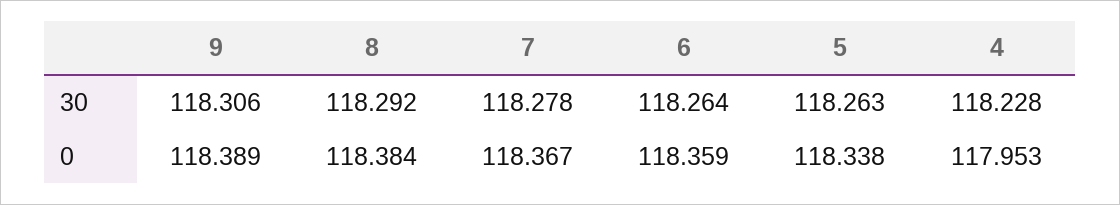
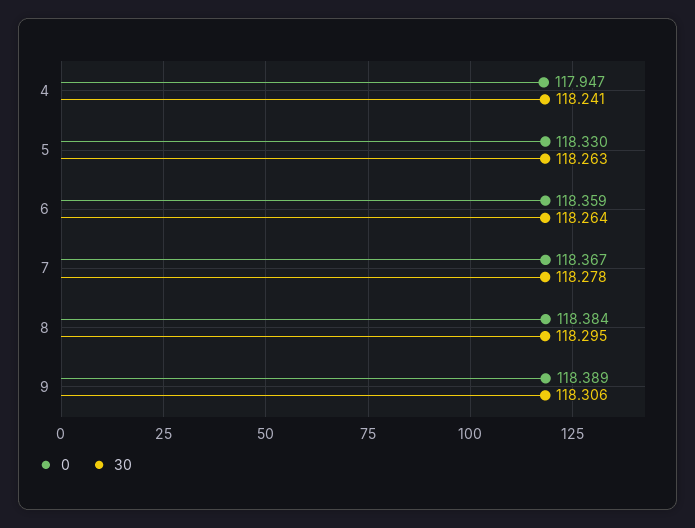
  {
    "30": {
      "9": 118.306,
-     "8": 118.292,
+     "8": 118.295,
      "7": 118.278,
      "6": 118.264,
      "5": 118.263,
-     "4": 118.228
+     "4": 118.241
    },
    "0": {
      "9": 118.389,
      "8": 118.384,
      "7": 118.367,
      "6": 118.359,
-     "5": 118.338,
+     "5": 118.33,
-     "4": 117.953
+     "4": 117.947
    }
  }

